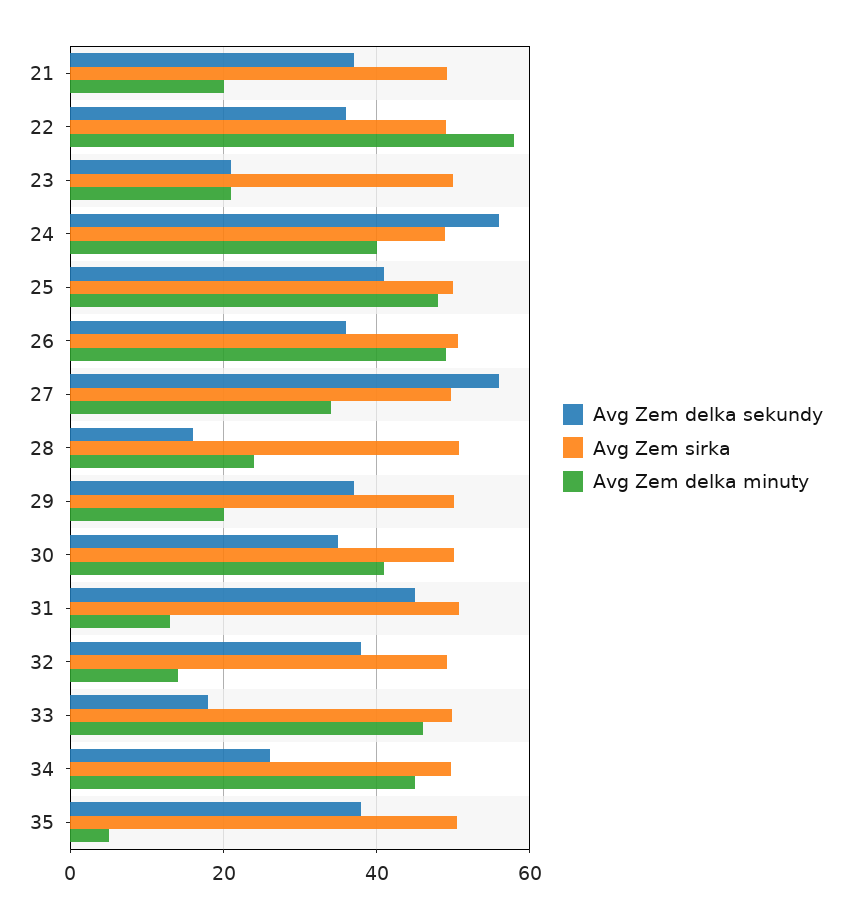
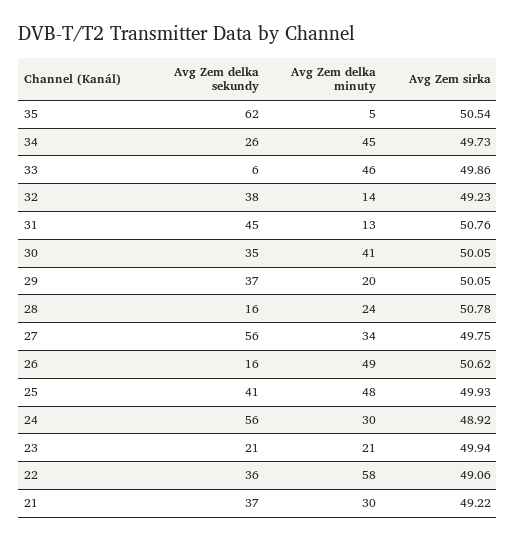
  {
    "Avg Zem delka sekundy": {
      "21": 37,
      "22": 36,
      "23": 21,
      "24": 56,
      "25": 41,
-     "26": 36,
+     "26": 16,
      "27": 56,
      "28": 16,
      "29": 37,
      "30": 35,
      "31": 45,
      "32": 38,
-     "33": 18,
+     "33": 6,
      "34": 26,
-     "35": 38
+     "35": 62
    },
    "Avg Zem sirka": {
      "21": 49.22,
      "22": 49.06,
      "23": 49.94,
      "24": 48.92,
      "25": 49.93,
      "26": 50.62,
      "27": 49.75,
      "28": 50.78,
      "29": 50.05,
      "30": 50.05,
      "31": 50.76,
      "32": 49.23,
      "33": 49.86,
      "34": 49.73,
      "35": 50.54
    },
    "Avg Zem delka minuty": {
-     "21": 20,
+     "21": 30,
      "22": 58,
      "23": 21,
-     "24": 40,
+     "24": 30,
      "25": 48,
      "26": 49,
      "27": 34,
      "28": 24,
      "29": 20,
      "30": 41,
      "31": 13,
      "32": 14,
      "33": 46,
      "34": 45,
      "35": 5
    }
  }

